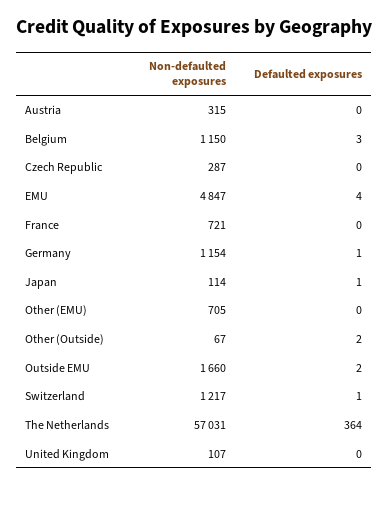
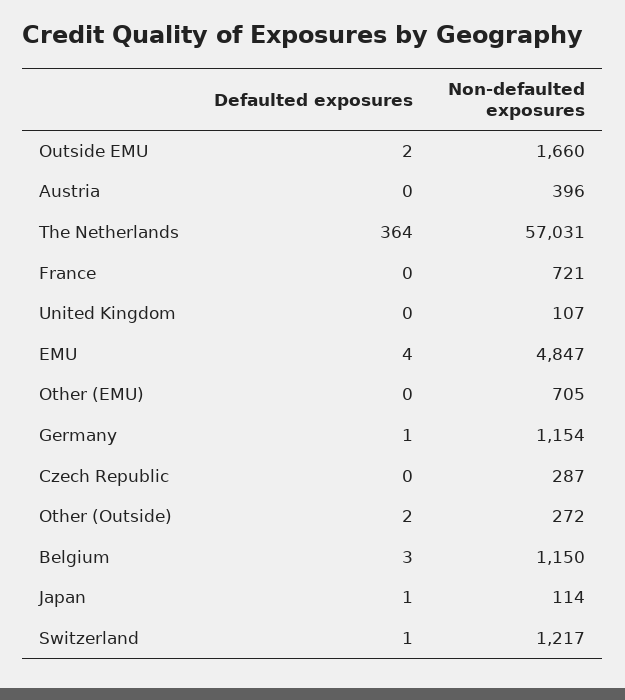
  {
    "Non-defaulted exposures": {
-     "Austria": 315,
+     "Austria": 396,
      "Belgium": 1150,
      "Czech Republic": 287,
      "EMU": 4847,
      "France": 721,
      "Germany": 1154,
      "Japan": 114,
      "Other (EMU)": 705,
-     "Other (Outside)": 67,
+     "Other (Outside)": 272,
      "Outside EMU": 1660,
      "Switzerland": 1217,
      "The Netherlands": 57031,
      "United Kingdom": 107
    },
    "Defaulted exposures": {
      "Austria": 0,
      "Belgium": 3,
      "Czech Republic": 0,
      "EMU": 4,
      "France": 0,
      "Germany": 1,
      "Japan": 1,
      "Other (EMU)": 0,
      "Other (Outside)": 2,
      "Outside EMU": 2,
      "Switzerland": 1,
      "The Netherlands": 364,
      "United Kingdom": 0
    }
  }

